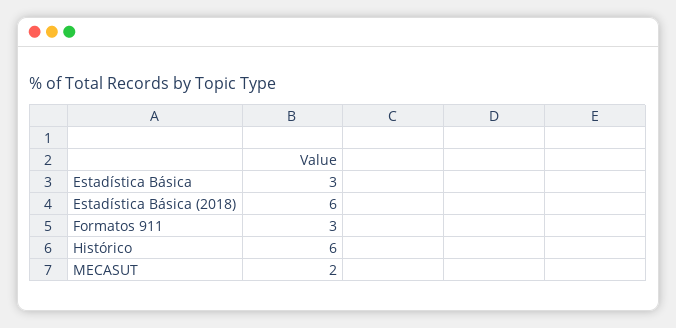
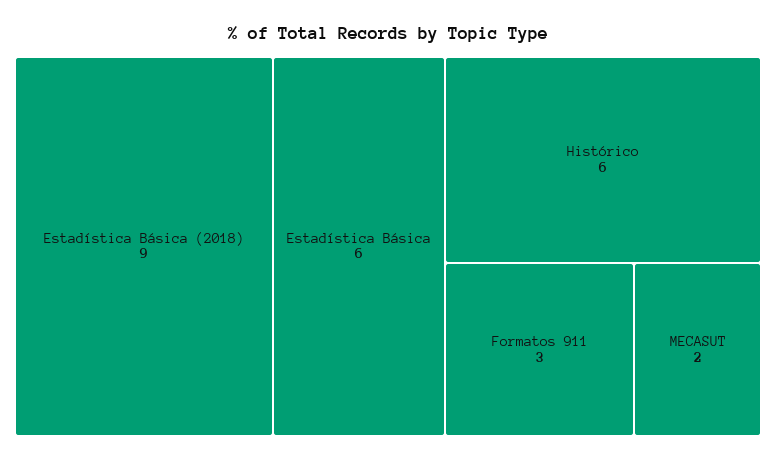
  {
-   "Estadística Básica": 3,
+   "Estadística Básica": 6,
-   "Estadística Básica (2018)": 6,
+   "Estadística Básica (2018)": 9,
    "Formatos 911": 3,
    "Histórico": 6,
    "MECASUT": 2
  }

